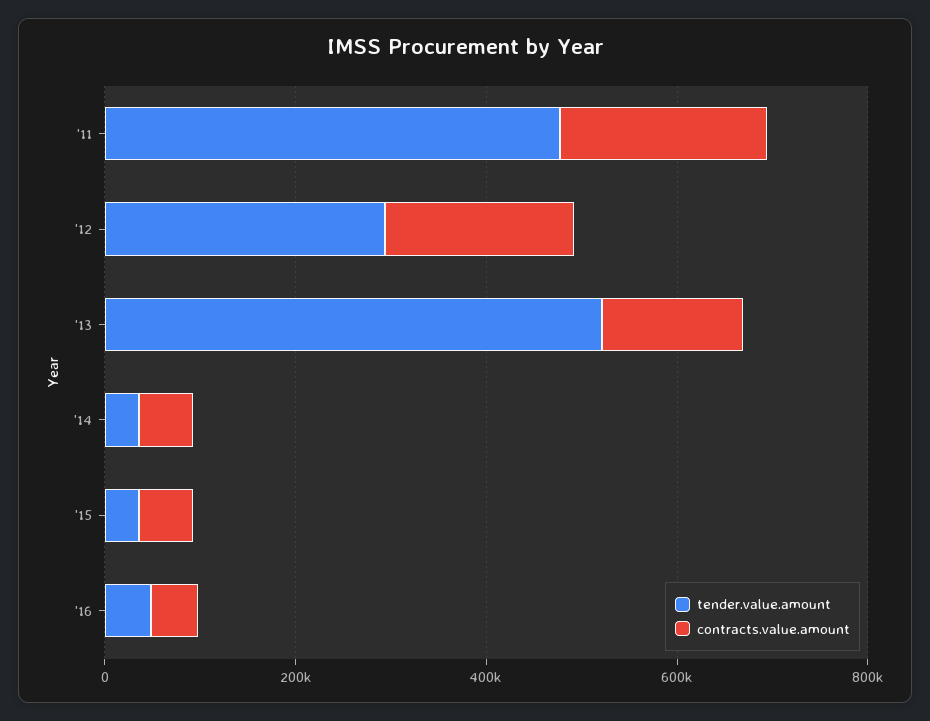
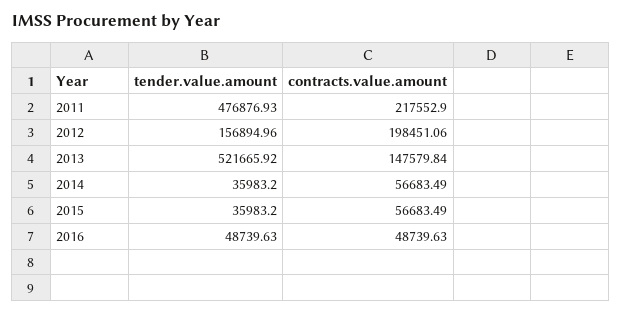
  {
    "tender.value.amount": {
      "'11": 476876.93,
-     "'12": 300000,
+     "'12": 156894.96,
      "'13": 521665.92,
      "'14": 35983.2,
      "'15": 35983.2,
      "'16": 48739.63
    },
    "contracts.value.amount": {
      "'11": 217552.9,
      "'12": 198451.06,
      "'13": 147579.84,
      "'14": 56683.49,
      "'15": 56683.49,
      "'16": 48739.63
    }
  }

